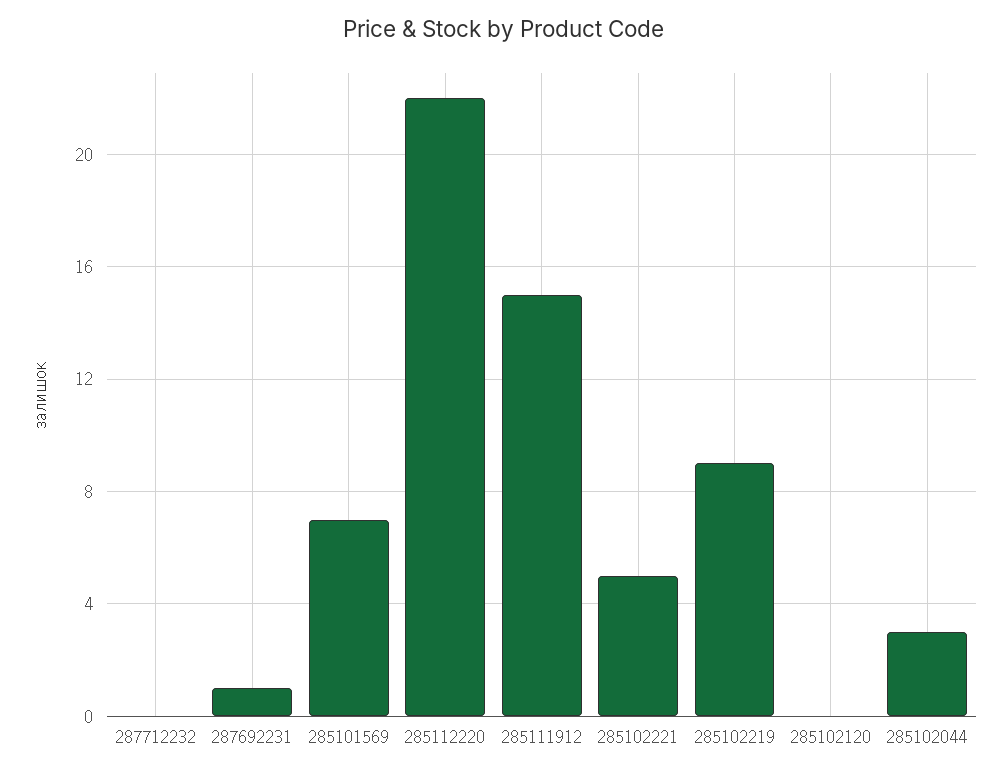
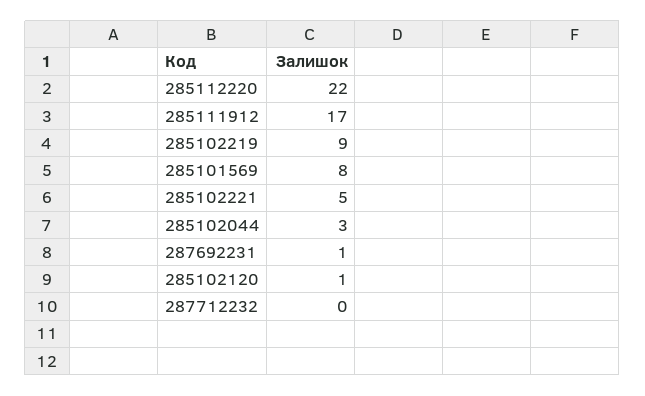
  {
    "287712232": 0,
    "287692231": 1,
-   "285101569": 7,
+   "285101569": 8,
    "285112220": 22,
-   "285111912": 15,
+   "285111912": 17,
    "285102221": 5,
    "285102219": 9,
-   "285102120": 0,
+   "285102120": 1,
    "285102044": 3
  }

